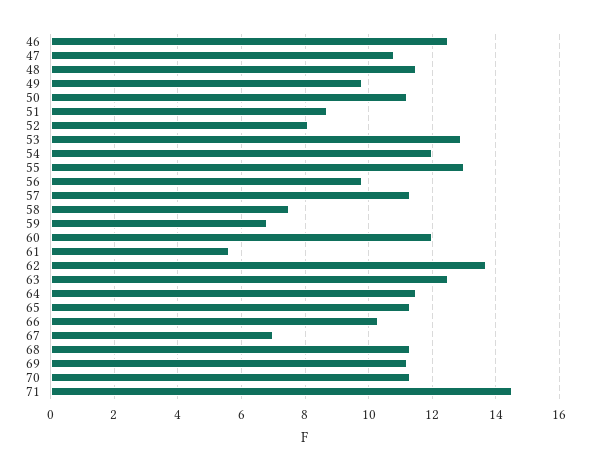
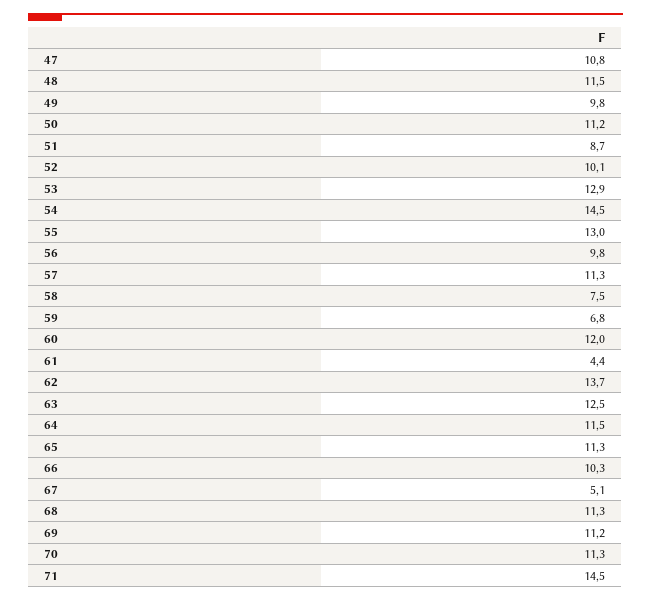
  {
-   "46": 12.5,
    "47": 10.8,
    "48": 11.5,
    "49": 9.8,
    "50": 11.2,
    "51": 8.7,
-   "52": 8,
+   "52": 10.1,
    "53": 12.9,
-   "54": 12,
+   "54": 14.5,
    "55": 13,
    "56": 9.8,
    "57": 11.3,
    "58": 7.5,
    "59": 6.8,
    "60": 12,
-   "61": 5.5,
+   "61": 4.4,
    "62": 13.7,
    "63": 12.5,
    "64": 11.5,
    "65": 11.3,
    "66": 10.3,
-   "67": 7,
+   "67": 5.1,
    "68": 11.3,
    "69": 11.2,
    "70": 11.3,
    "71": 14.5
  }

